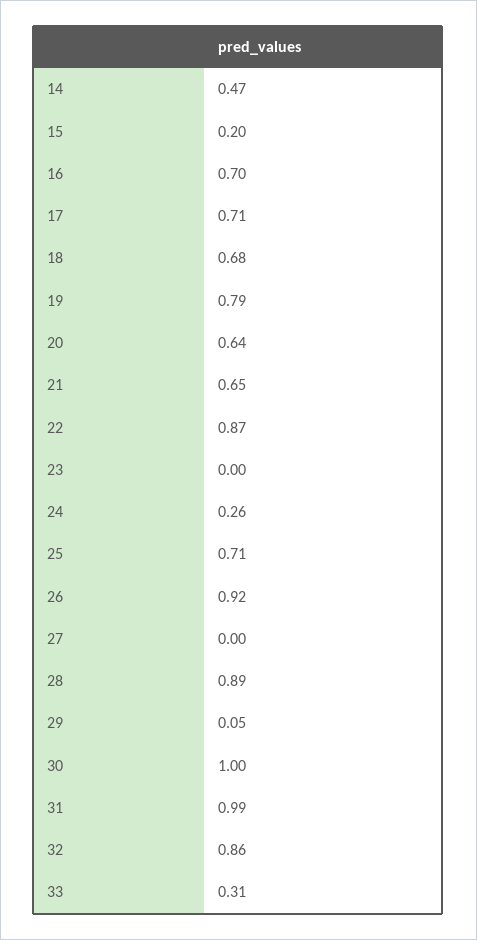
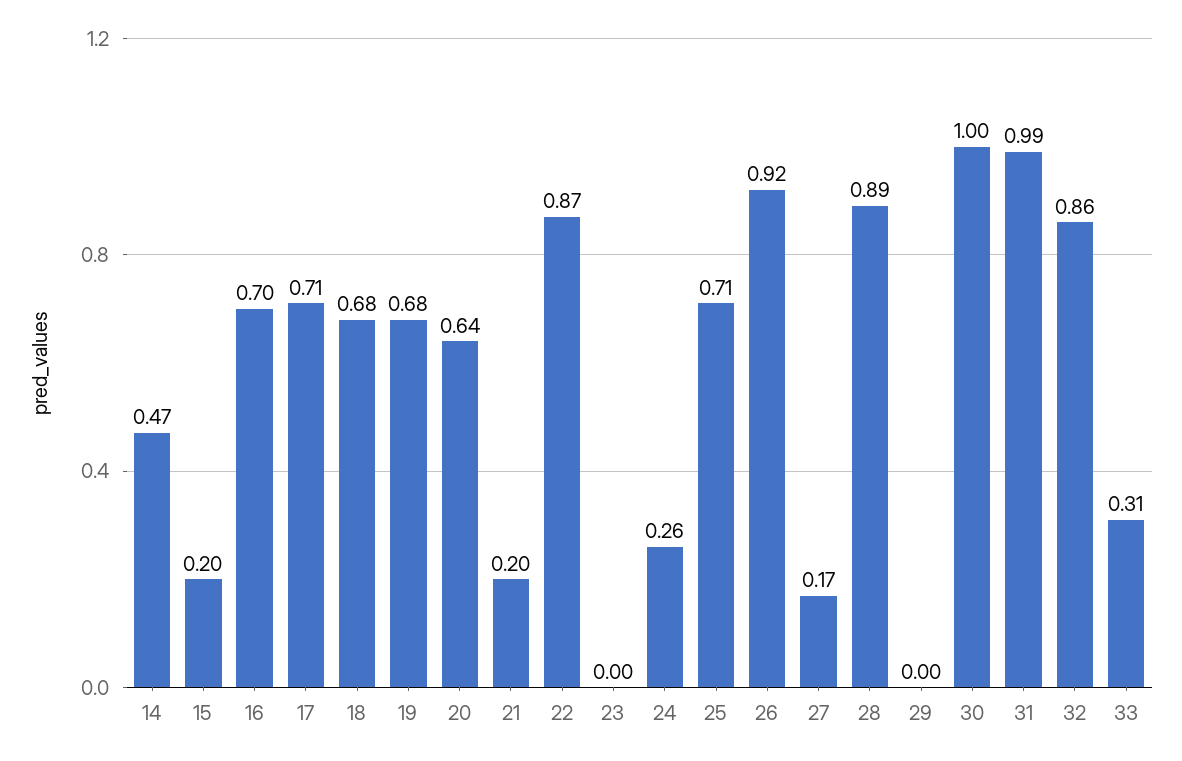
  {
    "14": 0.47,
    "15": 0.2,
    "16": 0.7,
    "17": 0.71,
    "18": 0.68,
-   "19": 0.79,
+   "19": 0.68,
    "20": 0.64,
-   "21": 0.65,
+   "21": 0.2,
    "22": 0.87,
    "23": 0,
    "24": 0.26,
    "25": 0.71,
    "26": 0.92,
-   "27": 0,
+   "27": 0.17,
    "28": 0.89,
-   "29": 0.05,
+   "29": 0,
    "30": 1,
    "31": 0.99,
    "32": 0.86,
    "33": 0.31
  }

